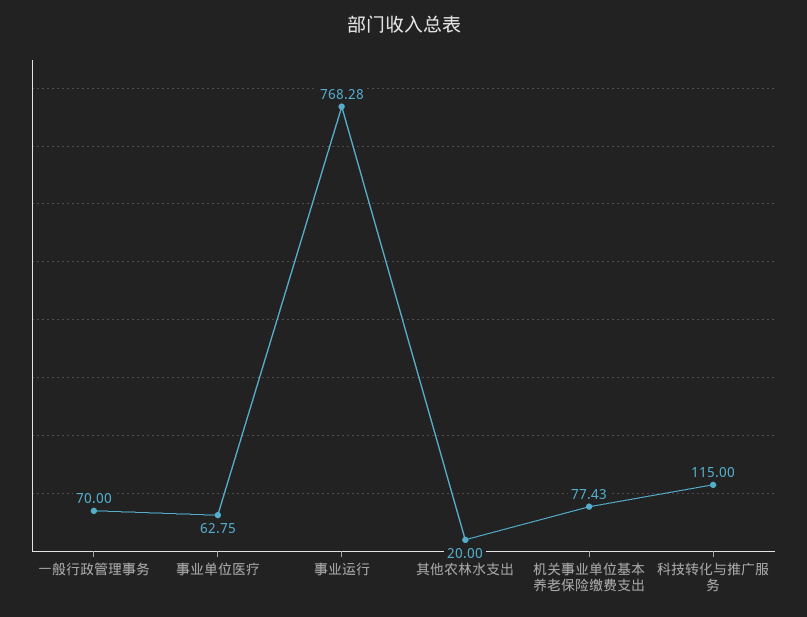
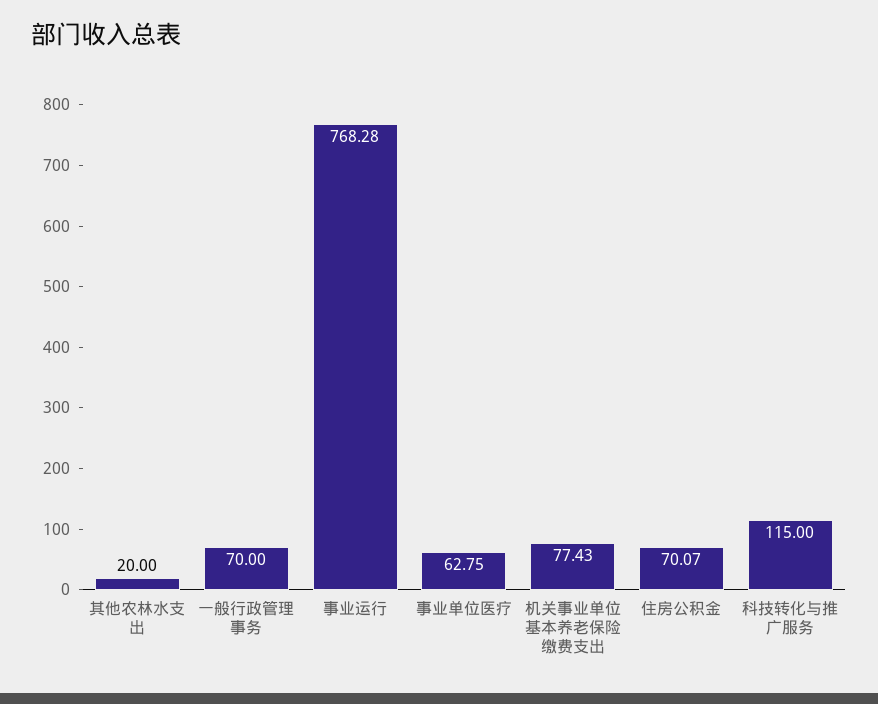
  {
    "一般行政管理事务": 70,
    "事业单位医疗": 62.75,
    "事业运行": 768.28,
    "其他农林水支出": 20,
    "机关事业单位基本养老保险缴费支出": 77.43,
-   "科技转化与推广服务": 115
+   "科技转化与推广服务": 115,
+   "住房公积金": 70.07
  }

